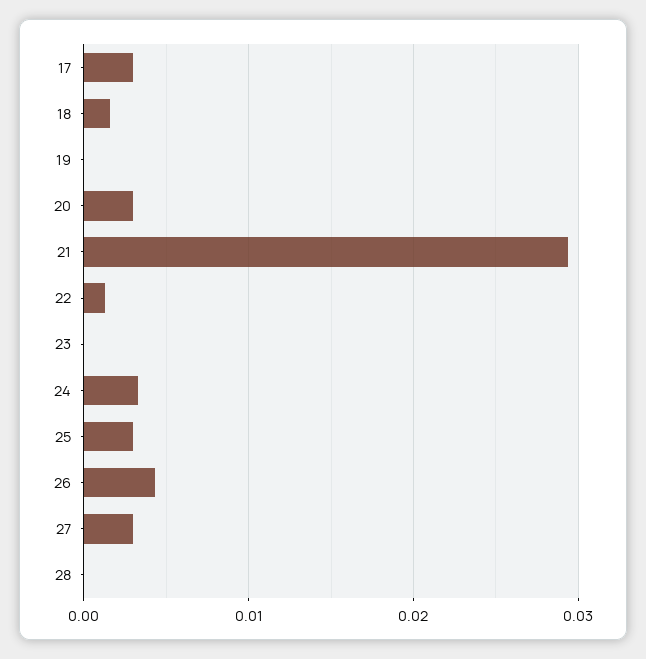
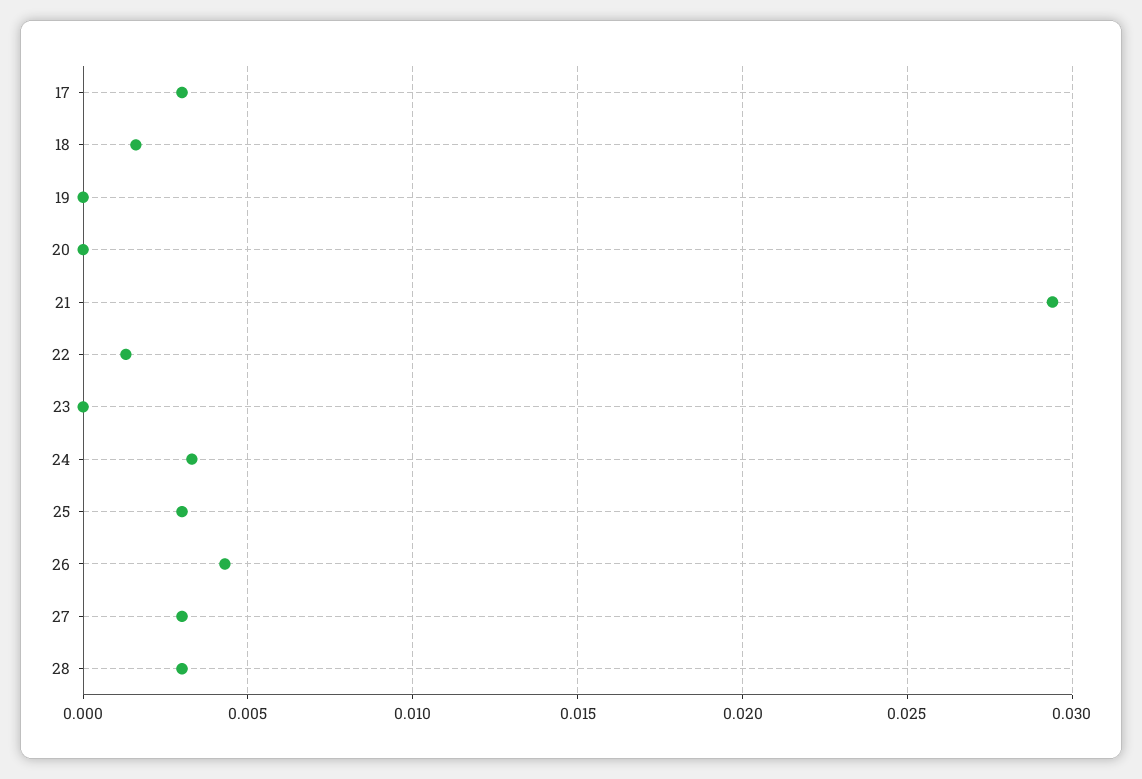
  {
    "17": 0.003,
    "18": 0.0015,
    "19": 0,
-   "20": 0.003,
+   "20": 0,
    "21": 0.0295,
    "22": 0.0015,
    "23": 0,
    "24": 0.0035,
    "25": 0.003,
    "26": 0.0045,
    "27": 0.003,
-   "28": 0
+   "28": 0.003
  }

